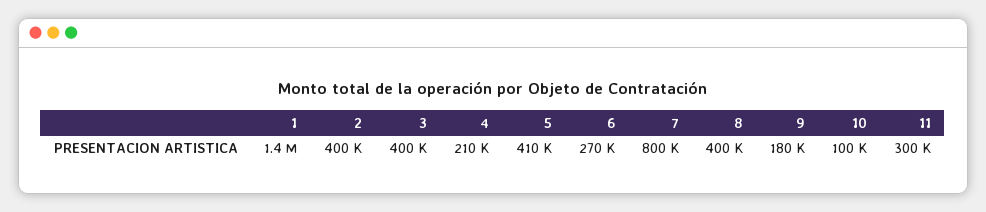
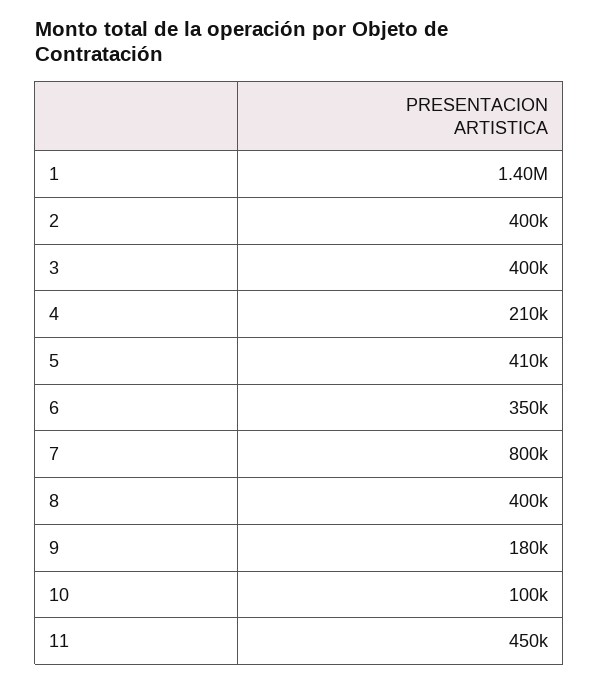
  {
    "1": 1400000,
    "2": 400000,
    "3": 400000,
    "4": 210000,
    "5": 410000,
-   "6": 270000,
+   "6": 350000,
    "7": 800000,
    "8": 400000,
    "9": 180000,
    "10": 100000,
-   "11": 300000
+   "11": 450000
  }

